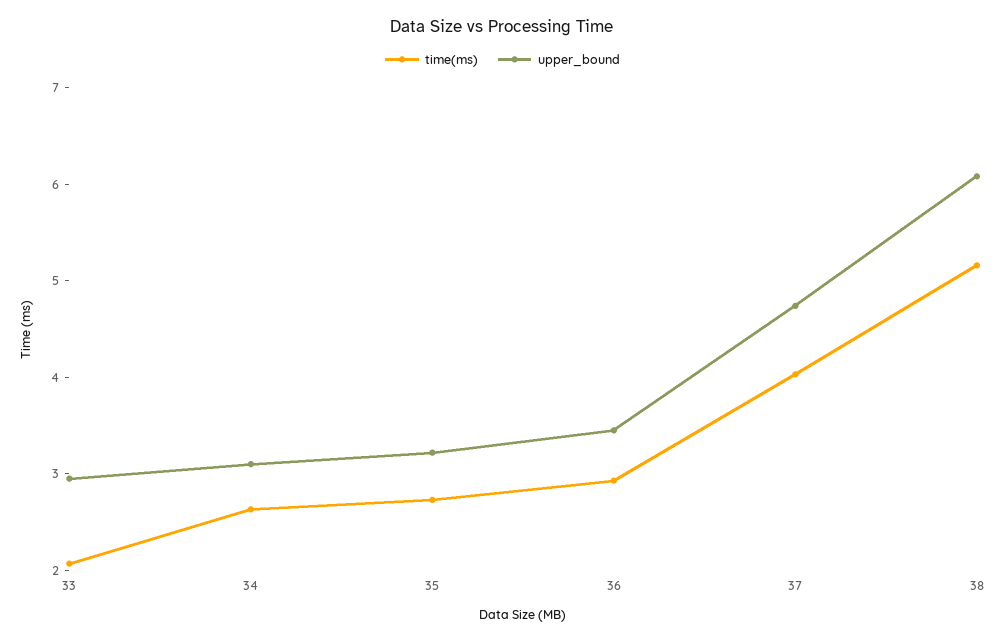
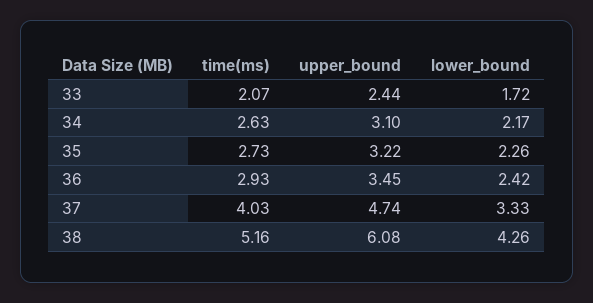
  {
    "time(ms)": {
      "33": 2.07,
      "34": 2.63,
      "35": 2.73,
      "36": 2.93,
      "37": 4.03,
      "38": 5.16
    },
    "upper_bound": {
-     "33": 3,
+     "33": 2.44,
      "34": 3.1,
      "35": 3.22,
      "36": 3.45,
      "37": 4.74,
      "38": 6.08
-   }
+   },
+   "lower_bound": {
+     "33": 1.72,
+     "34": 2.17,
+     "35": 2.26,
+     "36": 2.42,
+     "37": 3.33,
+     "38": 4.26
+   }
  }

